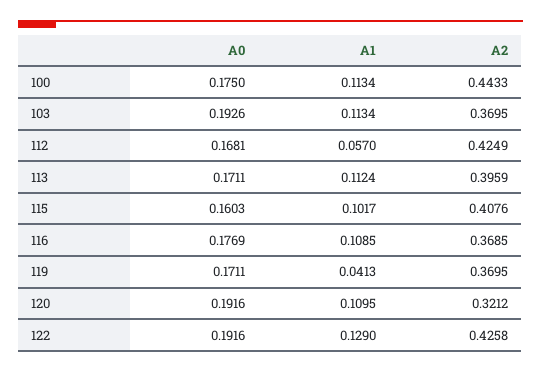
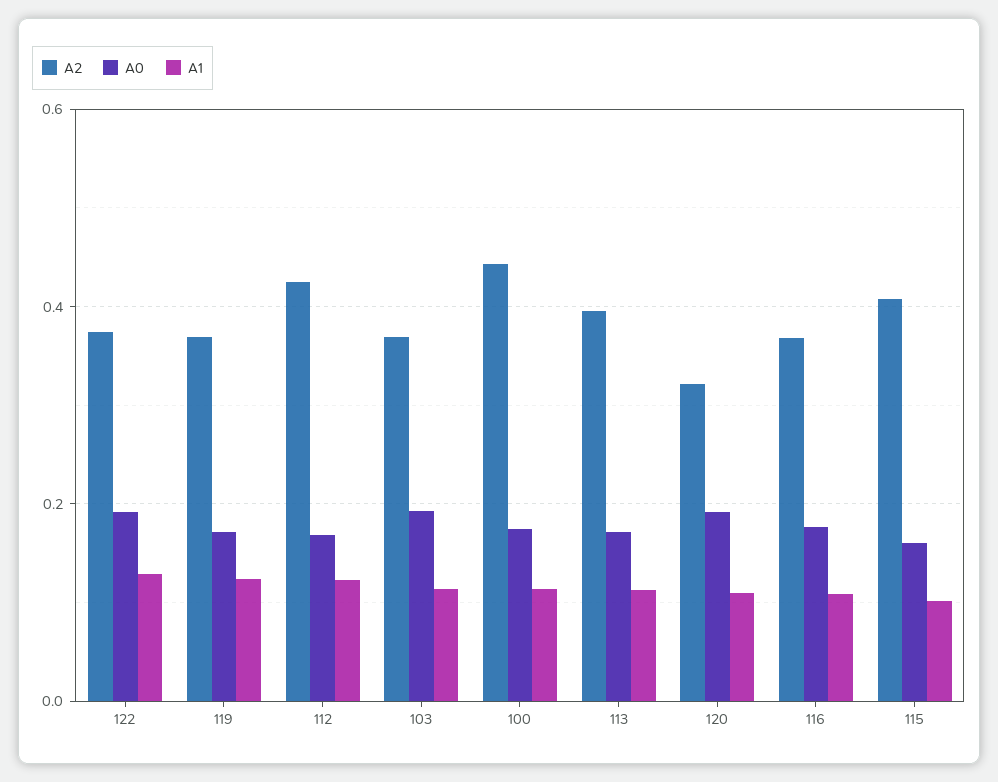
  {
    "A0": {
      "100": 0.175,
      "103": 0.1926,
      "112": 0.1681,
      "113": 0.1711,
      "115": 0.1603,
      "116": 0.1769,
      "119": 0.1711,
      "120": 0.1916,
      "122": 0.1916
    },
    "A1": {
      "100": 0.1134,
      "103": 0.1134,
-     "112": 0.057,
+     "112": 0.12,
      "113": 0.1124,
      "115": 0.1017,
      "116": 0.1085,
-     "119": 0.0413,
+     "119": 0.12,
      "120": 0.1095,
      "122": 0.129
    },
    "A2": {
      "100": 0.4433,
      "103": 0.3695,
      "112": 0.4249,
      "113": 0.3959,
      "115": 0.4076,
      "116": 0.3685,
      "119": 0.3695,
      "120": 0.3212,
-     "122": 0.4258
+     "122": 0.38
    }
  }

